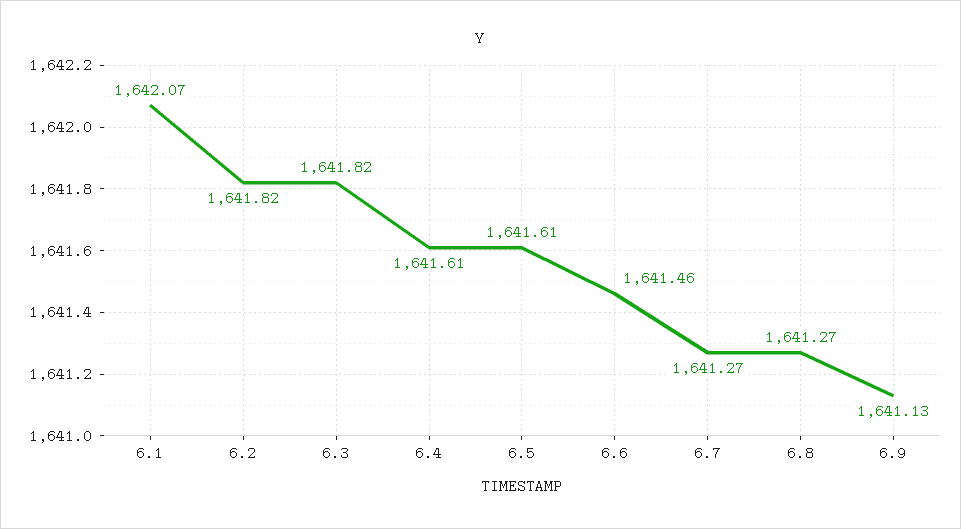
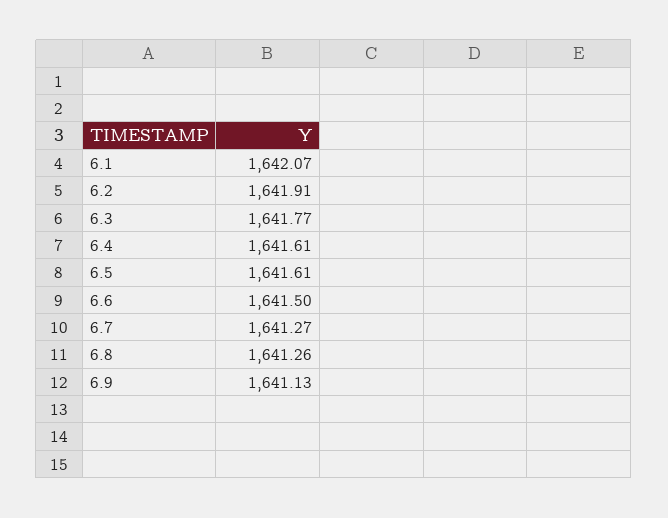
  {
    "6.1": 1642.07,
-   "6.2": 1641.82,
+   "6.2": 1641.91,
-   "6.3": 1641.82,
+   "6.3": 1641.77,
    "6.4": 1641.61,
    "6.5": 1641.61,
-   "6.6": 1641.46,
+   "6.6": 1641.5,
    "6.7": 1641.27,
-   "6.8": 1641.27,
+   "6.8": 1641.26,
    "6.9": 1641.13
  }

